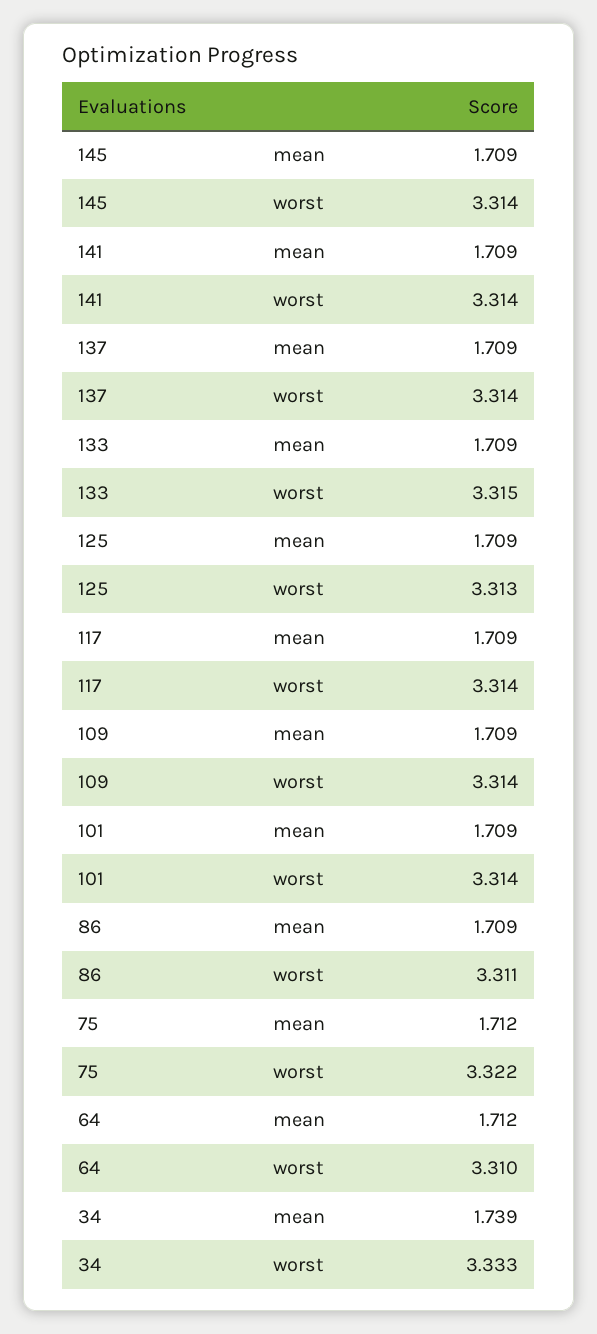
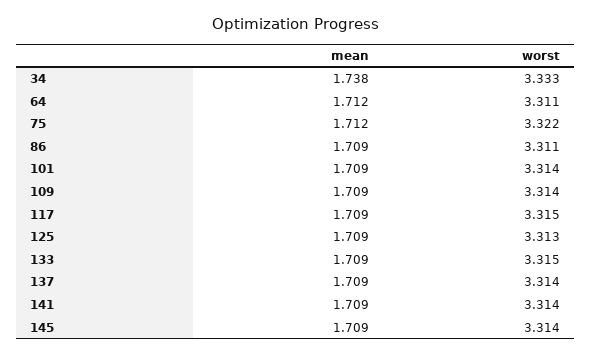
  {
    "145": {
      "mean": 1.709,
      "worst": 3.314
    },
    "141": {
      "mean": 1.709,
      "worst": 3.314
    },
    "137": {
      "mean": 1.709,
      "worst": 3.314
    },
    "133": {
      "mean": 1.709,
      "worst": 3.315
    },
    "125": {
      "mean": 1.709,
      "worst": 3.313
    },
    "117": {
      "mean": 1.709,
-     "worst": 3.314
+     "worst": 3.315
    },
    "109": {
      "mean": 1.709,
      "worst": 3.314
    },
    "101": {
      "mean": 1.709,
      "worst": 3.314
    },
    "86": {
      "mean": 1.709,
      "worst": 3.311
    },
    "75": {
      "mean": 1.712,
      "worst": 3.322
    },
    "64": {
      "mean": 1.712,
-     "worst": 3.31
+     "worst": 3.311
    },
    "34": {
-     "mean": 1.739,
+     "mean": 1.738,
      "worst": 3.333
    }
  }

